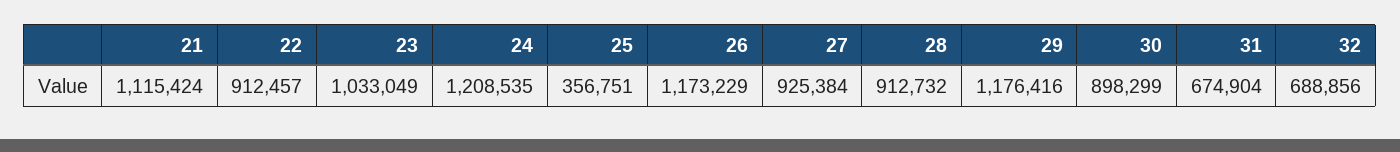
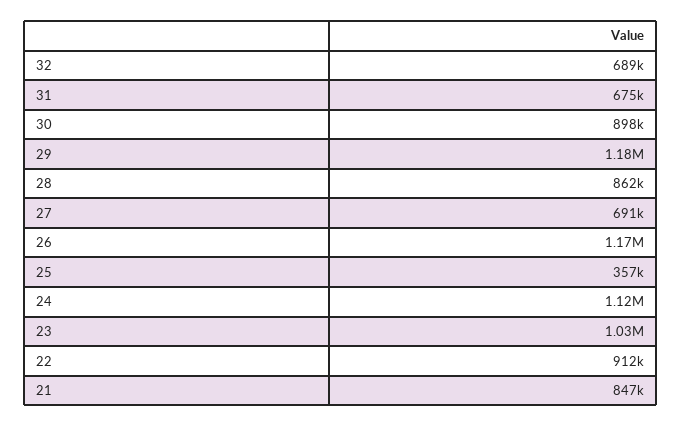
  {
-   "21": 1115424,
+   "21": 847000,
    "22": 912457,
    "23": 1033049,
-   "24": 1208535,
+   "24": 1120000,
    "25": 356751,
    "26": 1173229,
-   "27": 925384,
+   "27": 691000,
-   "28": 912732,
+   "28": 862000,
    "29": 1176416,
    "30": 898299,
    "31": 674904,
    "32": 688856
  }

